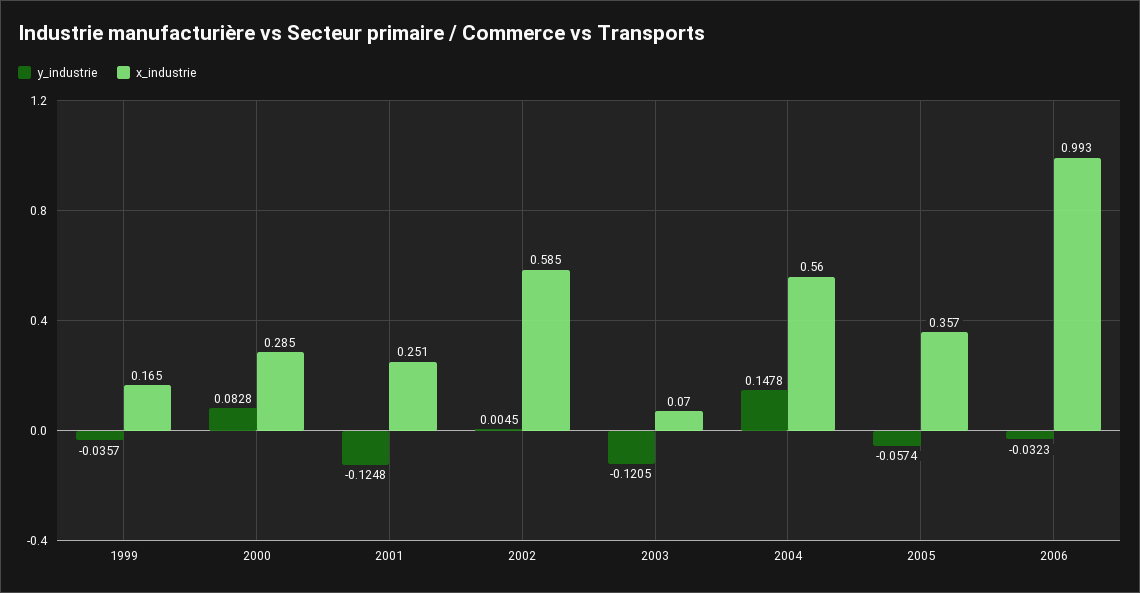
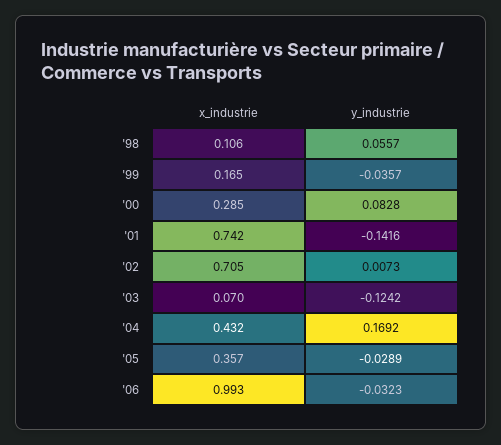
  {
    "y_industrie": {
      "1999": -0.0357,
      "2000": 0.0828,
-     "2001": -0.1248,
+     "2001": -0.1416,
-     "2002": 0.0045,
+     "2002": 0.0073,
-     "2003": -0.1205,
+     "2003": -0.1242,
-     "2004": 0.1478,
+     "2004": 0.1692,
-     "2005": -0.0574,
+     "2005": -0.0289,
-     "2006": -0.0323
+     "2006": -0.0323,
+     "'98": 0.0557
    },
    "x_industrie": {
      "1999": 0.165,
      "2000": 0.285,
-     "2001": 0.251,
+     "2001": 0.742,
-     "2002": 0.585,
+     "2002": 0.705,
      "2003": 0.07,
-     "2004": 0.56,
+     "2004": 0.432,
      "2005": 0.357,
-     "2006": 0.993
+     "2006": 0.993,
+     "'98": 0.106
    }
  }

